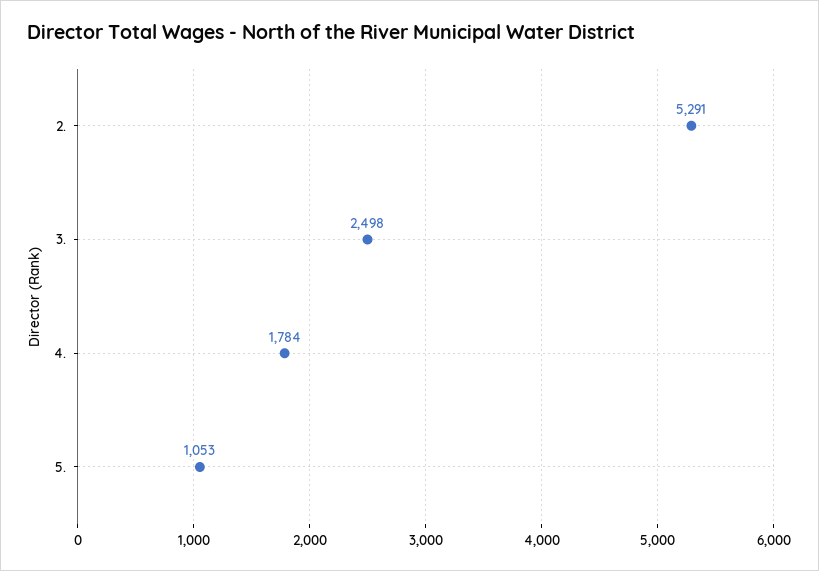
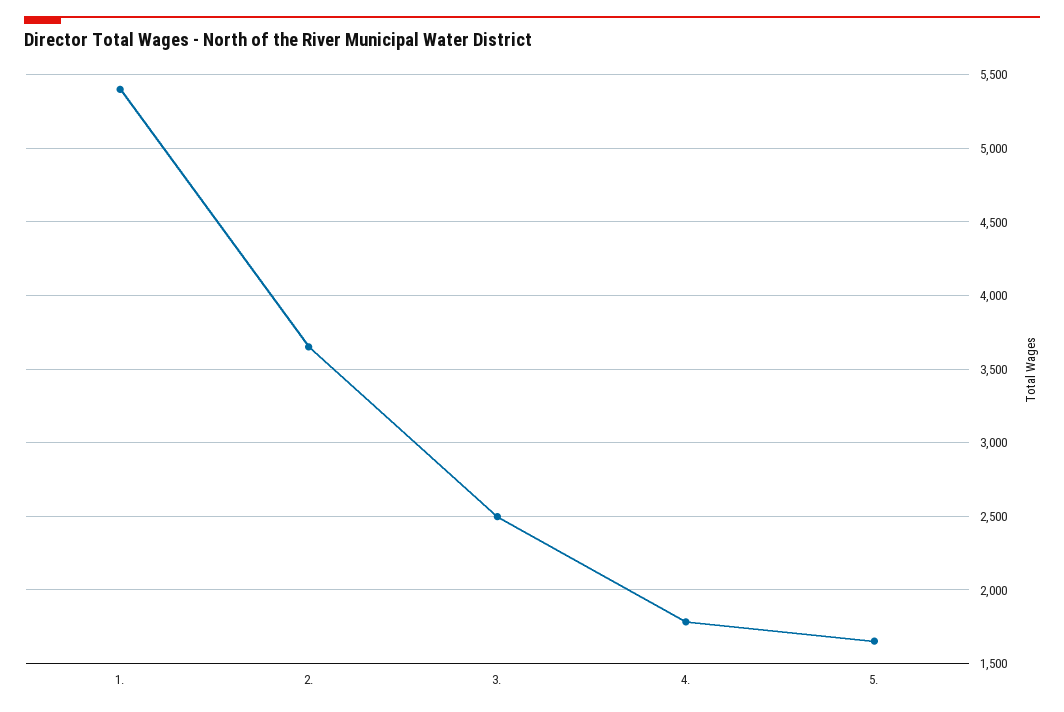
  {
-   "2.": 5291,
+   "2.": 3650,
    "3.": 2498,
    "4.": 1784,
-   "5.": 1053
+   "5.": 1650,
+   "1.": 5400
  }

